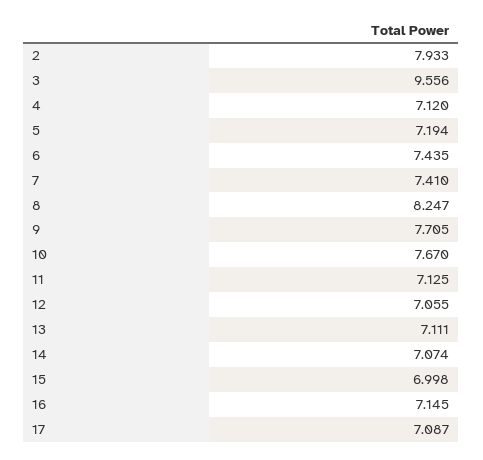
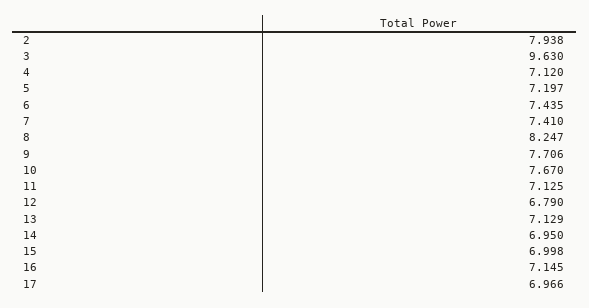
  {
-   "2": 7.933,
+   "2": 7.938,
-   "3": 9.556,
+   "3": 9.63,
    "4": 7.12,
-   "5": 7.194,
+   "5": 7.197,
    "6": 7.435,
    "7": 7.41,
    "8": 8.247,
-   "9": 7.705,
+   "9": 7.706,
    "10": 7.67,
    "11": 7.125,
-   "12": 7.055,
+   "12": 6.79,
-   "13": 7.111,
+   "13": 7.129,
-   "14": 7.074,
+   "14": 6.95,
    "15": 6.998,
    "16": 7.145,
-   "17": 7.087
+   "17": 6.966
  }

